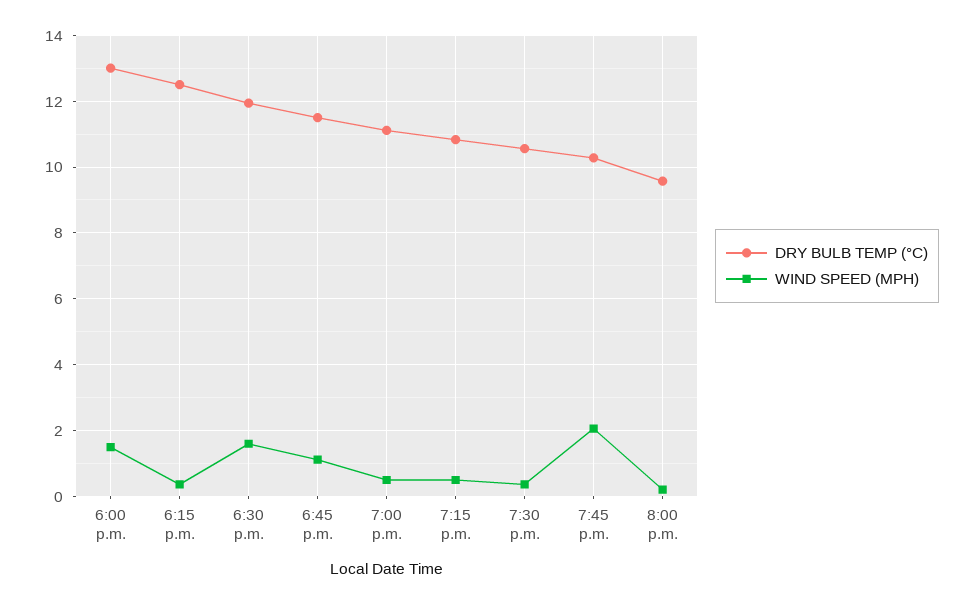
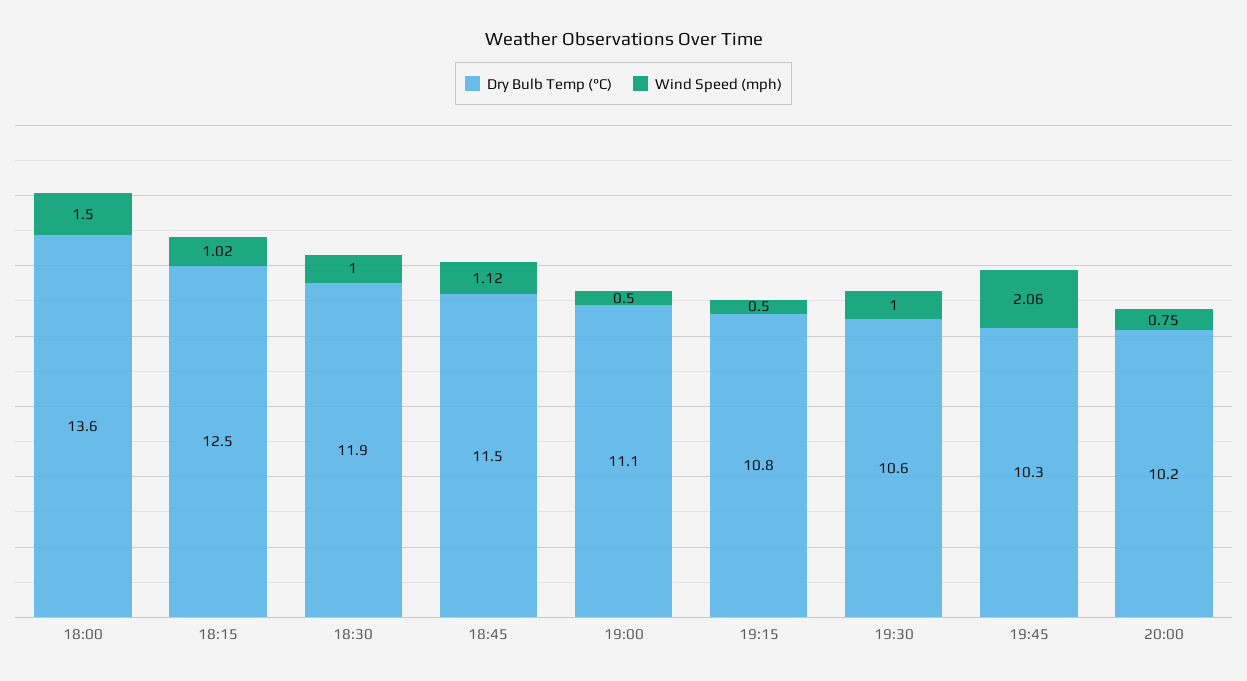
  {
    "DRY BULB TEMP (°C)": {
-     "6:00 p.m.": 13,
+     "6:00 p.m.": 13.6,
      "6:15 p.m.": 12.5,
      "6:30 p.m.": 11.9,
      "6:45 p.m.": 11.5,
      "7:00 p.m.": 11.1,
      "7:15 p.m.": 10.8,
      "7:30 p.m.": 10.6,
      "7:45 p.m.": 10.3,
-     "8:00 p.m.": 9.6
+     "8:00 p.m.": 10.2
    },
    "WIND SPEED (MPH)": {
      "6:00 p.m.": 1.5,
-     "6:15 p.m.": 0.4,
+     "6:15 p.m.": 1.02,
-     "6:30 p.m.": 1.6,
+     "6:30 p.m.": 1,
      "6:45 p.m.": 1.12,
      "7:00 p.m.": 0.5,
      "7:15 p.m.": 0.5,
-     "7:30 p.m.": 0.4,
+     "7:30 p.m.": 1,
      "7:45 p.m.": 2.06,
-     "8:00 p.m.": 0.2
+     "8:00 p.m.": 0.75
    }
  }

